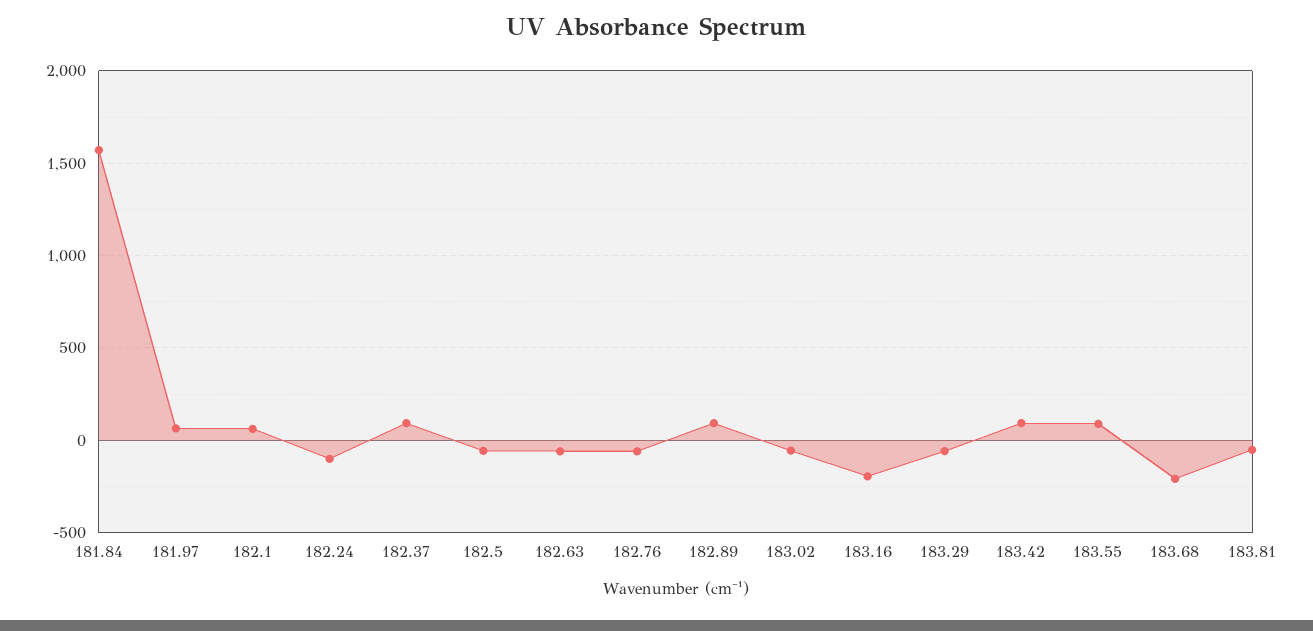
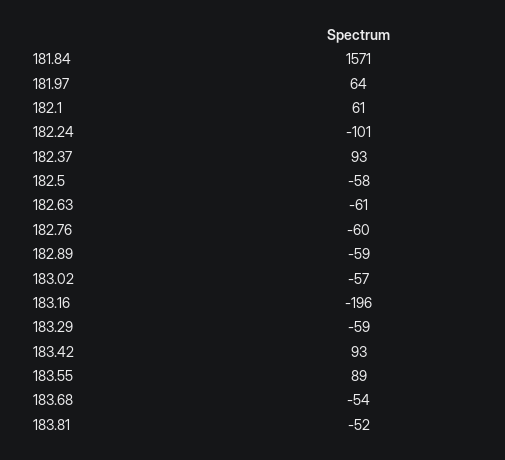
  {
    "181.84": 1571,
    "181.97": 64,
    "182.1": 61,
    "182.24": -101,
    "182.37": 93,
    "182.5": -58,
    "182.63": -61,
    "182.76": -60,
-   "182.89": 100,
+   "182.89": -59,
    "183.02": -57,
    "183.16": -196,
    "183.29": -59,
    "183.42": 93,
    "183.55": 89,
-   "183.68": -200,
+   "183.68": -54,
    "183.81": -52
  }

